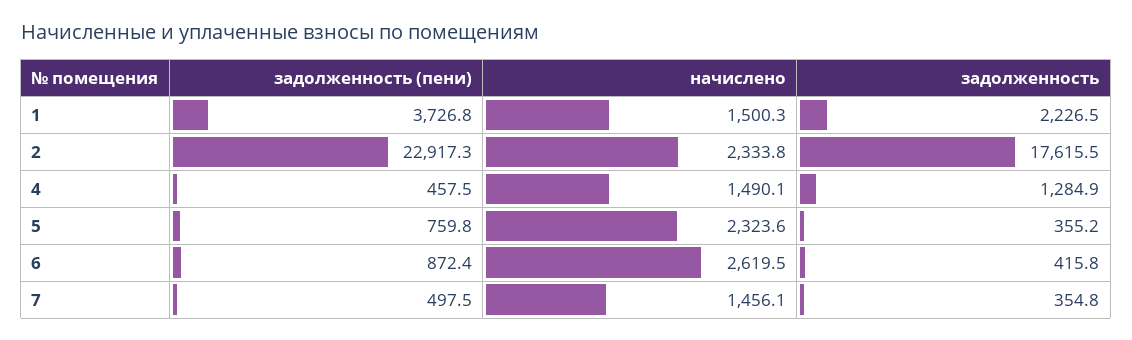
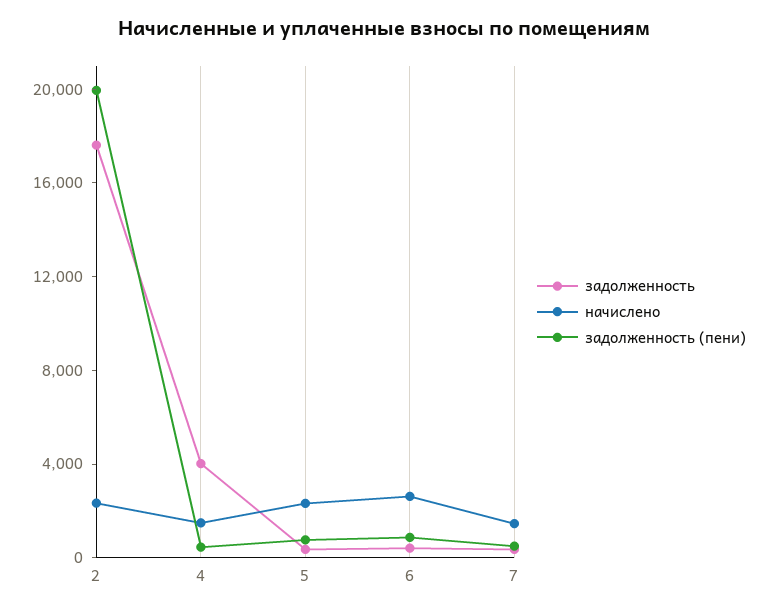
  {
    "задолженность (пени)": {
-     "1": 3726.8,
-     "2": 22917.3,
+     "2": 20000,
      "4": 457.5,
      "5": 759.8,
      "6": 872.4,
      "7": 497.5
    },
    "начислено": {
-     "1": 1500.3,
      "2": 2333.8,
      "4": 1490.1,
      "5": 2323.6,
      "6": 2619.5,
      "7": 1456.1
    },
    "задолженность": {
-     "1": 2226.5,
      "2": 17615.5,
-     "4": 1284.9,
+     "4": 4000,
      "5": 355.2,
      "6": 415.8,
      "7": 354.8
    }
  }

